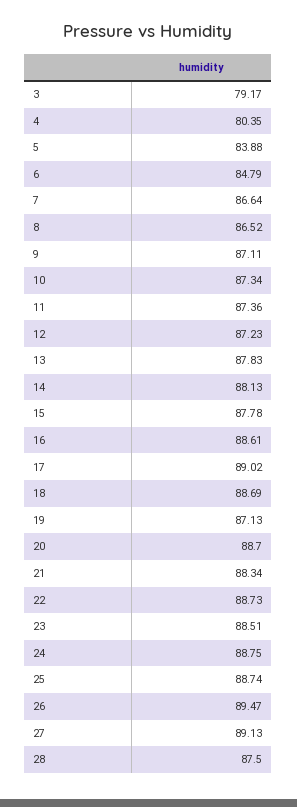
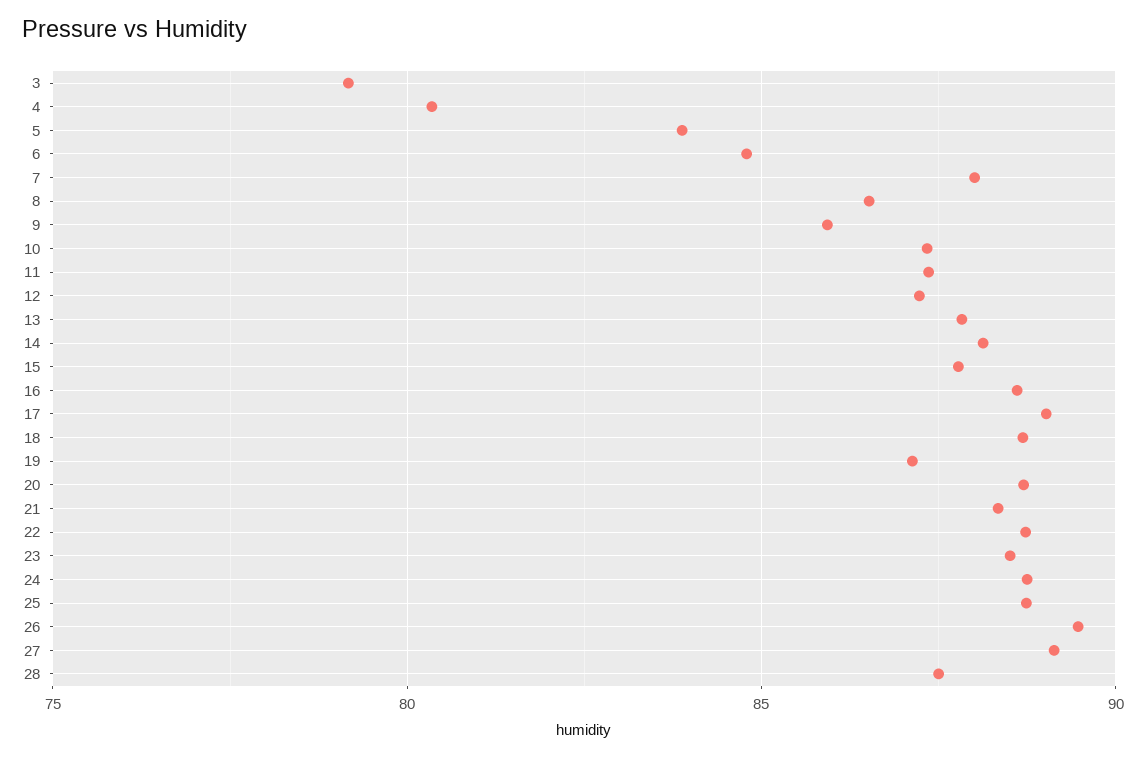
  {
    "3": 79.17,
    "4": 80.35,
    "5": 83.88,
    "6": 84.79,
-   "7": 86.64,
+   "7": 88,
    "8": 86.52,
-   "9": 87.11,
+   "9": 86,
    "10": 87.34,
    "11": 87.36,
    "12": 87.23,
    "13": 87.83,
    "14": 88.13,
    "15": 87.78,
    "16": 88.61,
    "17": 89.02,
    "18": 88.69,
    "19": 87.13,
    "20": 88.7,
    "21": 88.34,
    "22": 88.73,
    "23": 88.51,
    "24": 88.75,
    "25": 88.74,
    "26": 89.47,
    "27": 89.13,
    "28": 87.5
  }

